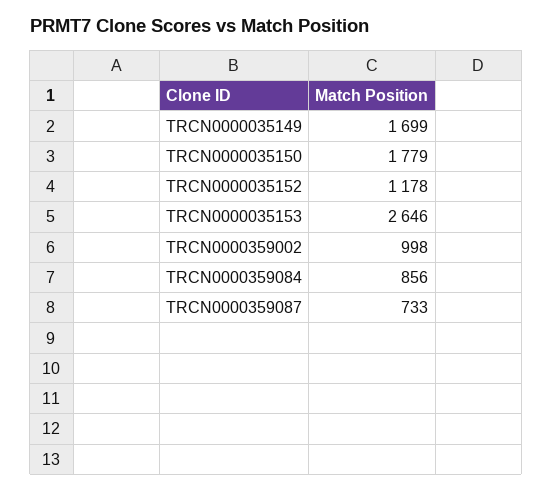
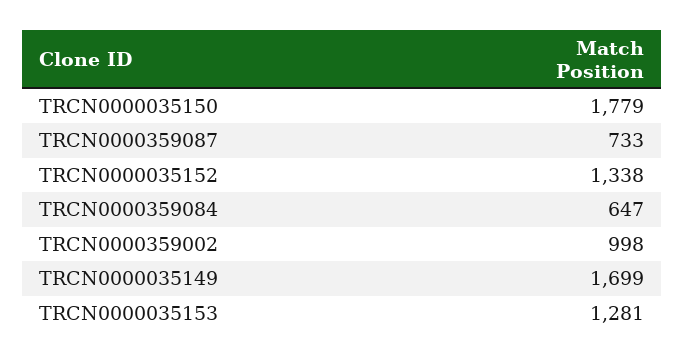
  {
    "TRCN0000035149": 1699,
    "TRCN0000035150": 1779,
-   "TRCN0000035152": 1178,
+   "TRCN0000035152": 1338,
-   "TRCN0000035153": 2646,
+   "TRCN0000035153": 1281,
    "TRCN0000359002": 998,
-   "TRCN0000359084": 856,
+   "TRCN0000359084": 647,
    "TRCN0000359087": 733
  }

